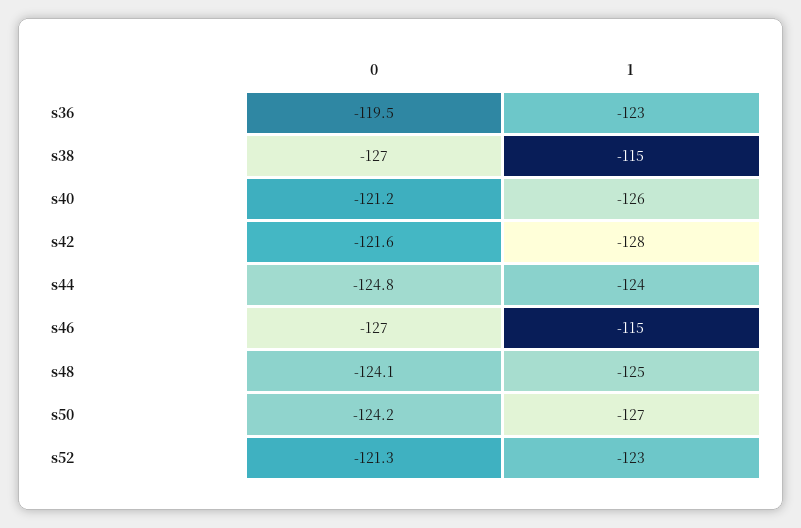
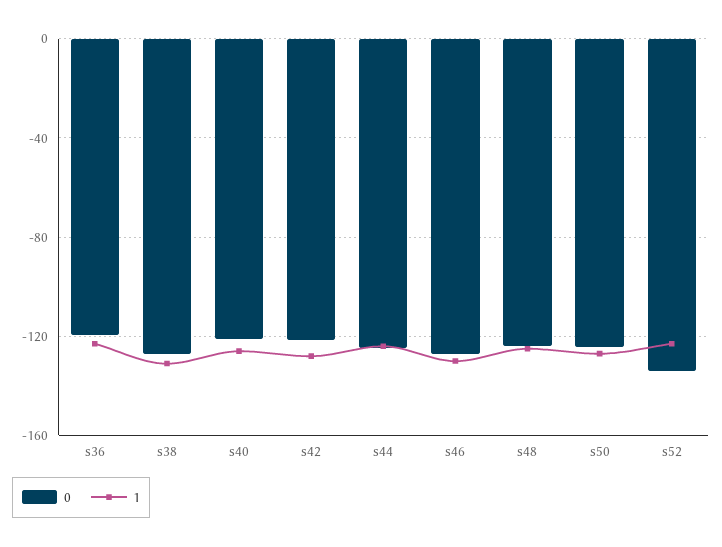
  {
    "0": {
      "s36": -119.5,
      "s38": -127,
      "s40": -121.2,
      "s42": -121.6,
      "s44": -124.8,
      "s46": -127,
      "s48": -124.1,
      "s50": -124.2,
-     "s52": -121.3
+     "s52": -135
    },
    "1": {
      "s36": -123,
-     "s38": -115,
+     "s38": -130,
      "s40": -126,
      "s42": -128,
      "s44": -124,
-     "s46": -115,
+     "s46": -130,
      "s48": -125,
      "s50": -127,
      "s52": -123
    }
  }

